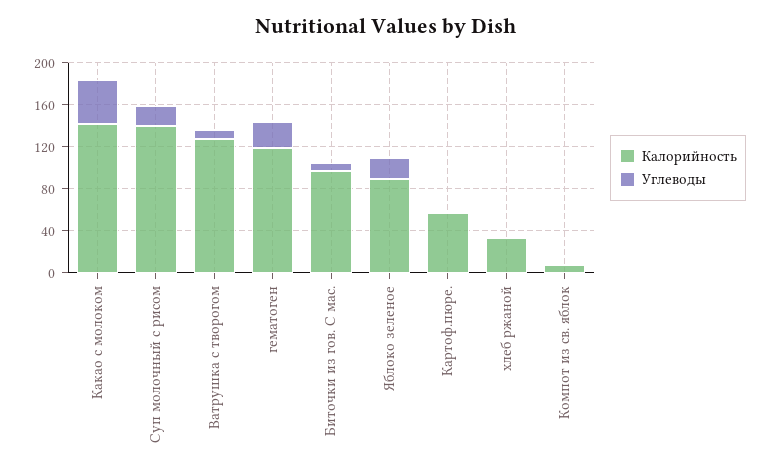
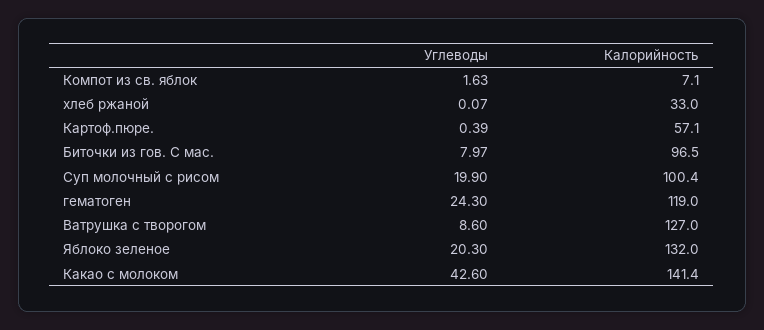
  {
    "Калорийность": {
      "Какао с молоком": 141.4,
-     "Суп молочный с рисом": 140,
+     "Суп молочный с рисом": 100.4,
      "Ватрушка с творогом": 127,
      "гематоген": 119,
      "Биточки из гов. С мас.": 96.5,
-     "Яблоко зеленое": 90,
+     "Яблоко зеленое": 132,
      "Картоф.пюре.": 57.1,
      "хлеб ржаной": 33,
      "Компот из св. яблок": 7.1
    },
    "Углеводы": {
      "Какао с молоком": 42.6,
      "Суп молочный с рисом": 19.9,
      "Ватрушка с творогом": 8.6,
      "гематоген": 24.3,
      "Биточки из гов. С мас.": 7.97,
      "Яблоко зеленое": 20.3,
      "Картоф.пюре.": 0.39,
      "хлеб ржаной": 0.07,
      "Компот из св. яблок": 1.63
    }
  }

